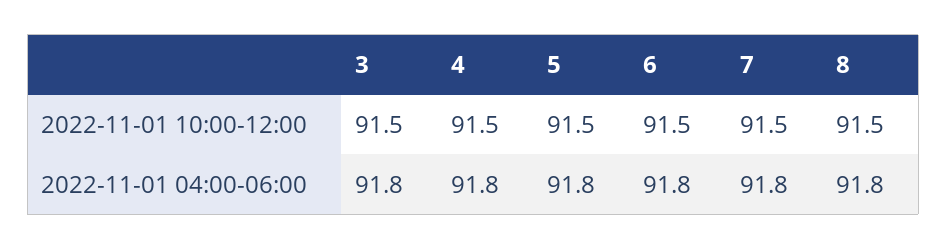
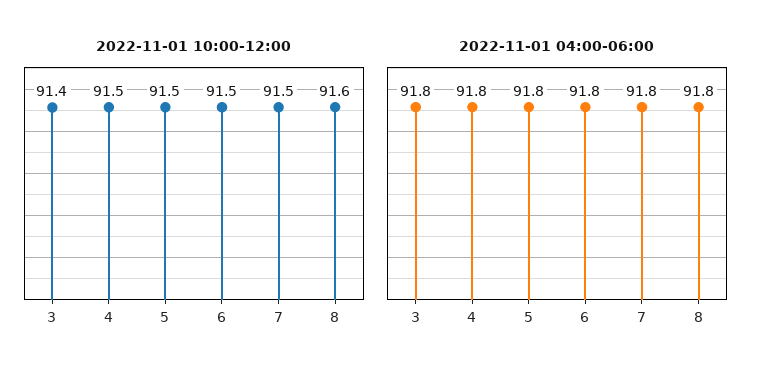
  {
    "2022-11-01 10:00-12:00": {
-     "3": 91.5,
+     "3": 91.4,
      "4": 91.5,
      "5": 91.5,
      "6": 91.5,
      "7": 91.5,
-     "8": 91.5
+     "8": 91.6
    },
    "2022-11-01 04:00-06:00": {
      "3": 91.8,
      "4": 91.8,
      "5": 91.8,
      "6": 91.8,
      "7": 91.8,
      "8": 91.8
    }
  }

